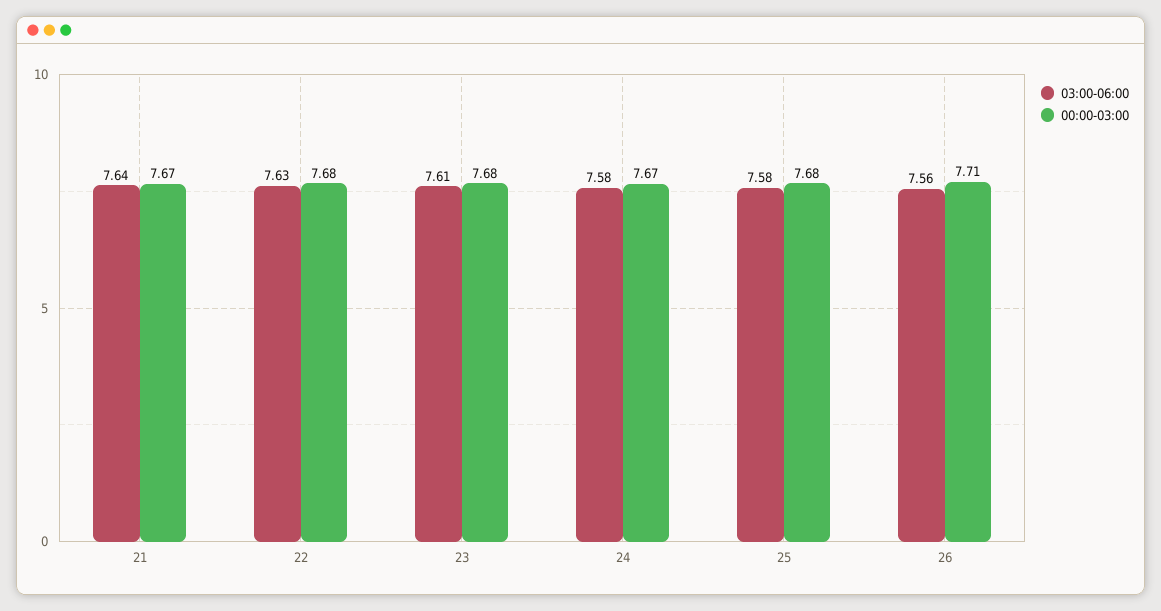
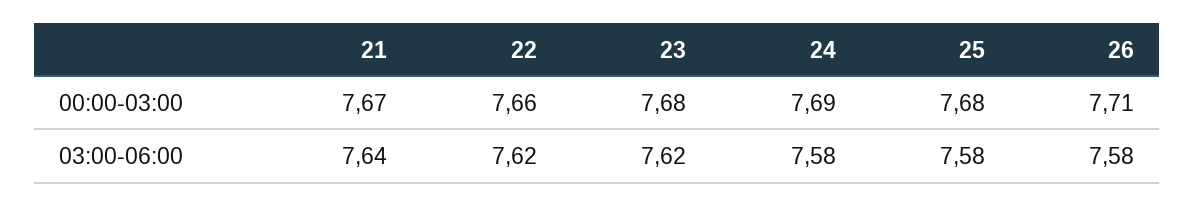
  {
    "03:00-06:00": {
      "21": 7.64,
-     "22": 7.63,
+     "22": 7.62,
-     "23": 7.61,
+     "23": 7.62,
      "24": 7.58,
      "25": 7.58,
-     "26": 7.56
+     "26": 7.58
    },
    "00:00-03:00": {
      "21": 7.67,
-     "22": 7.68,
+     "22": 7.66,
      "23": 7.68,
-     "24": 7.67,
+     "24": 7.69,
      "25": 7.68,
      "26": 7.71
    }
  }

